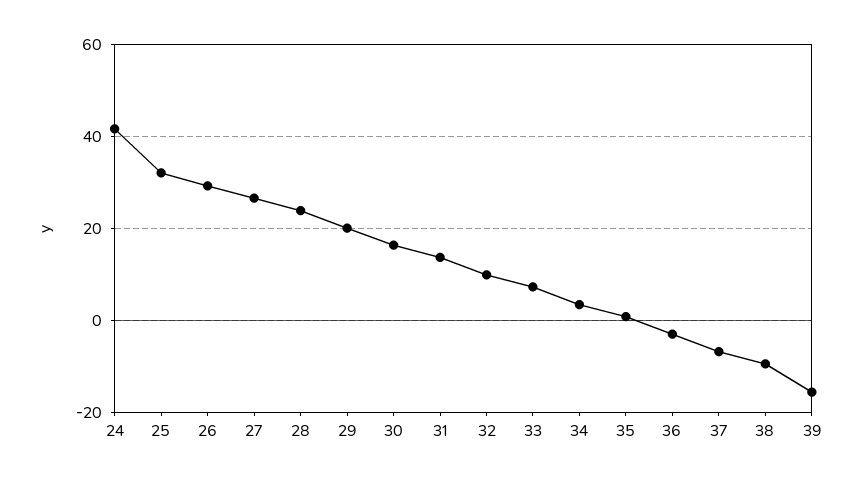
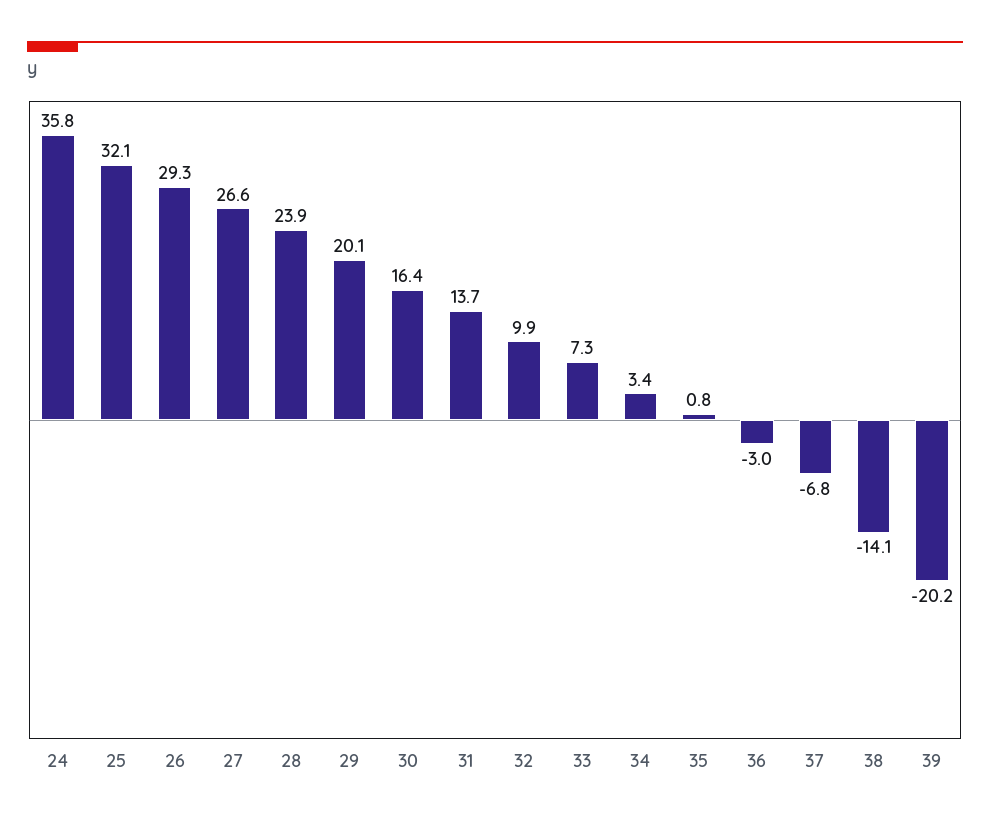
  {
-   "24": 42,
+   "24": 35.8,
    "25": 32.1,
    "26": 29.3,
    "27": 26.6,
    "28": 23.9,
    "29": 20.1,
    "30": 16.4,
    "31": 13.7,
    "32": 9.9,
    "33": 7.3,
    "34": 3.4,
    "35": 0.8,
    "36": -3,
    "37": -6.8,
-   "38": -10,
+   "38": -14.1,
-   "39": -16
+   "39": -20.2
  }

